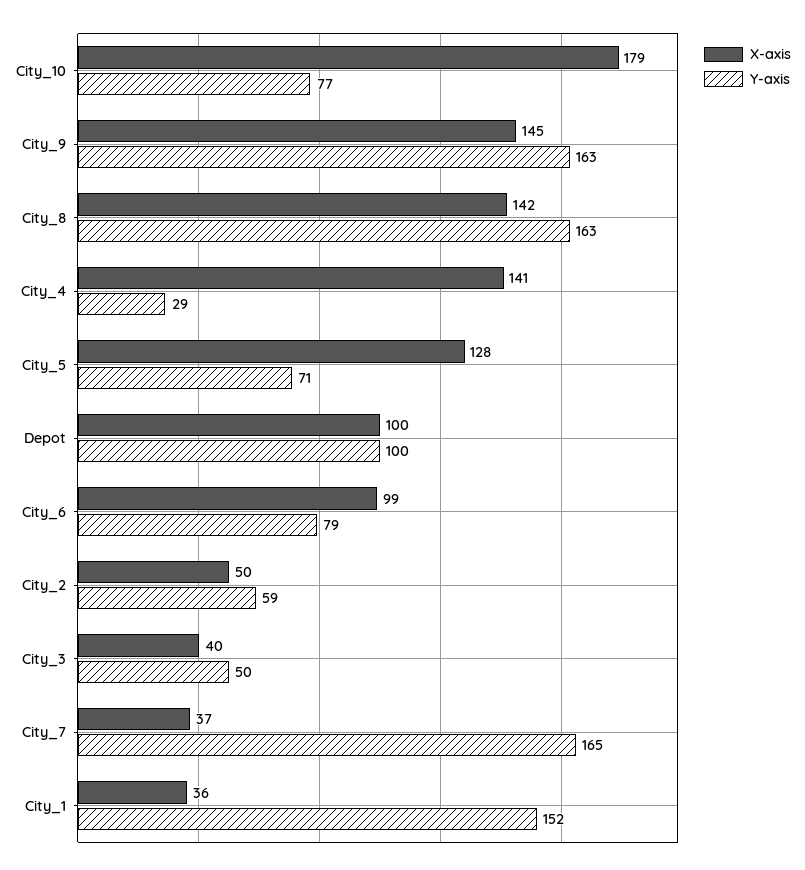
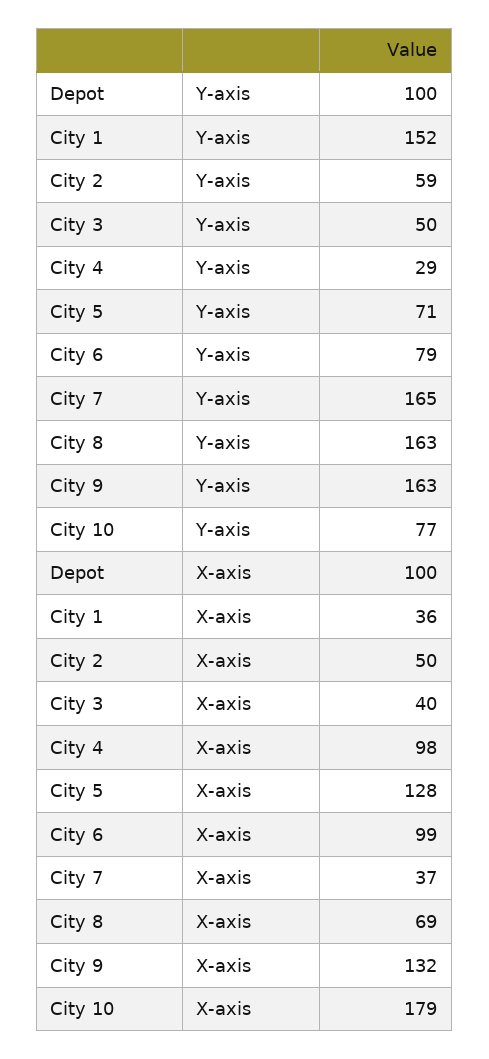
  {
    "X-axis": {
      "City_10": 179,
-     "City_9": 145,
+     "City_9": 132,
-     "City_8": 142,
+     "City_8": 69,
-     "City_4": 141,
+     "City_4": 98,
      "City_5": 128,
      "Depot": 100,
      "City_6": 99,
      "City_2": 50,
      "City_3": 40,
      "City_7": 37,
      "City_1": 36
    },
    "Y-axis": {
      "City_10": 77,
      "City_9": 163,
      "City_8": 163,
      "City_4": 29,
      "City_5": 71,
      "Depot": 100,
      "City_6": 79,
      "City_2": 59,
      "City_3": 50,
      "City_7": 165,
      "City_1": 152
    }
  }

